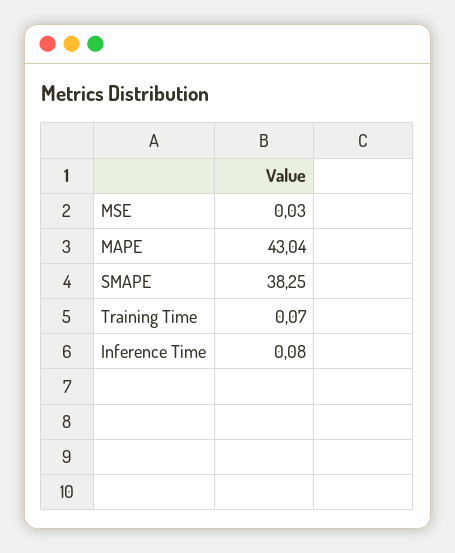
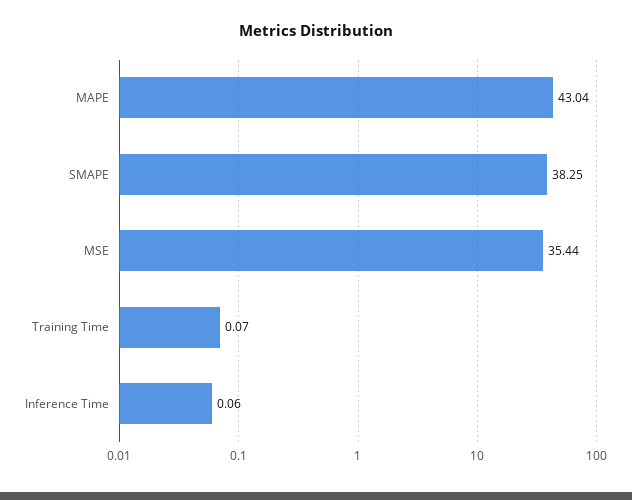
  {
-   "MSE": 0.03,
+   "MSE": 35.44,
    "MAPE": 43.04,
    "SMAPE": 38.25,
    "Training Time": 0.07,
-   "Inference Time": 0.08
+   "Inference Time": 0.06
  }

